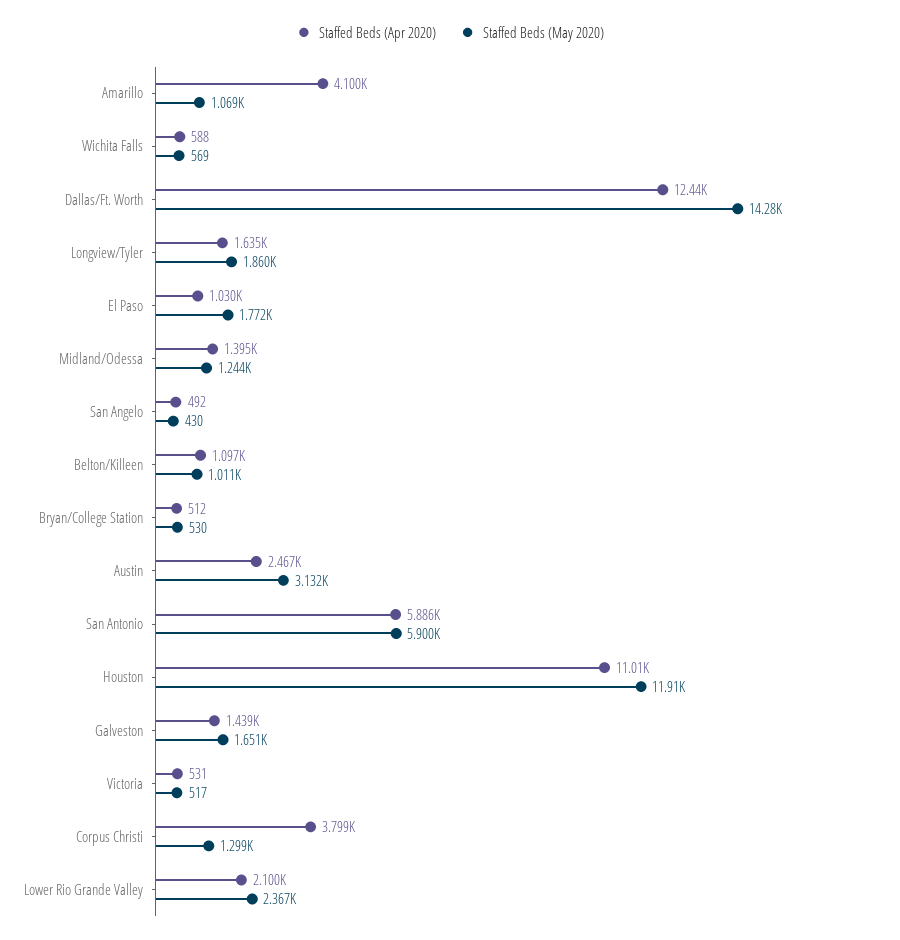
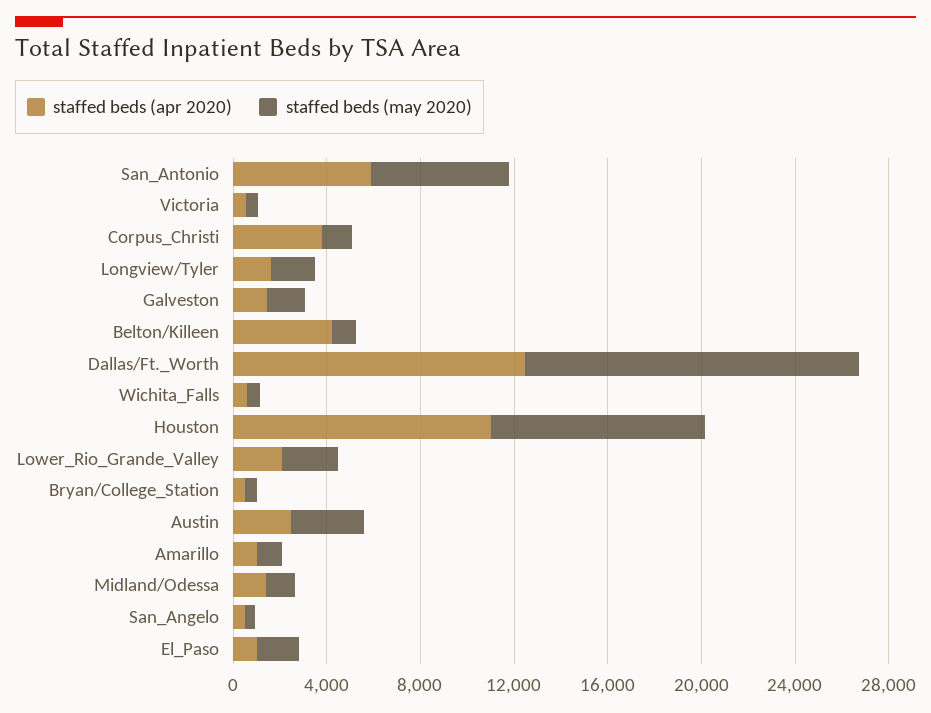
  {
    "Staffed Beds (Apr 2020)": {
-     "Amarillo": 4100,
+     "Amarillo": 1000,
      "Wichita Falls": 588,
      "Dallas/Ft. Worth": 12440,
      "Longview/Tyler": 1635,
      "El Paso": 1030,
      "Midland/Odessa": 1395,
      "San Angelo": 492,
-     "Belton/Killeen": 1097,
+     "Belton/Killeen": 4000,
      "Bryan/College Station": 512,
      "Austin": 2467,
      "San Antonio": 5886,
      "Houston": 11010,
      "Galveston": 1439,
      "Victoria": 531,
      "Corpus Christi": 3799,
      "Lower Rio Grande Valley": 2100
    },
    "Staffed Beds (May 2020)": {
      "Amarillo": 1069,
      "Wichita Falls": 569,
      "Dallas/Ft. Worth": 14280,
      "Longview/Tyler": 1860,
      "El Paso": 1772,
      "Midland/Odessa": 1244,
      "San Angelo": 430,
      "Belton/Killeen": 1011,
      "Bryan/College Station": 530,
      "Austin": 3132,
      "San Antonio": 5900,
-     "Houston": 11910,
+     "Houston": 9000,
      "Galveston": 1651,
      "Victoria": 517,
      "Corpus Christi": 1299,
      "Lower Rio Grande Valley": 2367
    }
  }

